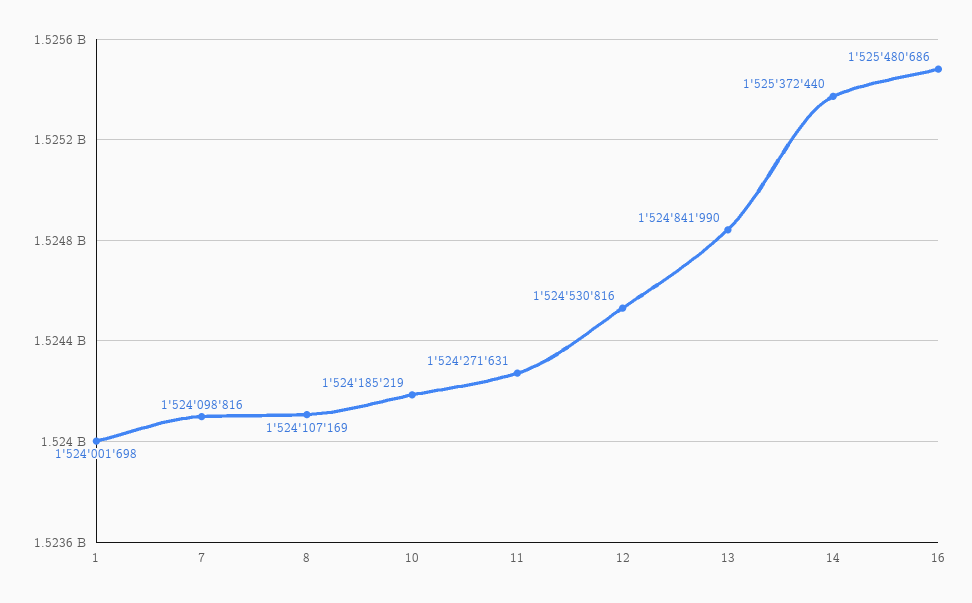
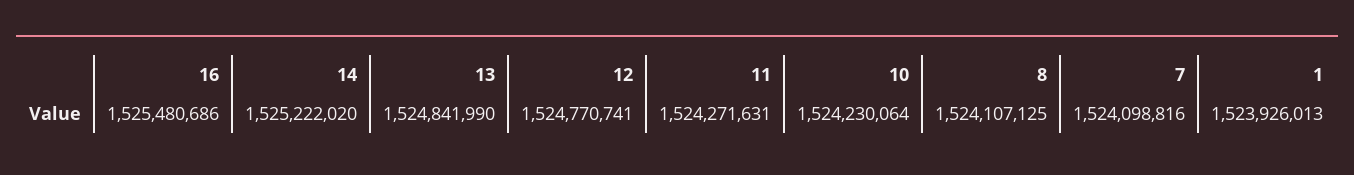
  {
-   "1": 1524001698,
+   "1": 1523926013,
    "7": 1524098816,
-   "8": 1524107169,
+   "8": 1524107125,
-   "10": 1524185219,
+   "10": 1524230064,
    "11": 1524271631,
-   "12": 1524530816,
+   "12": 1524770741,
    "13": 1524841990,
-   "14": 1525372440,
+   "14": 1525222020,
    "16": 1525480686
  }

